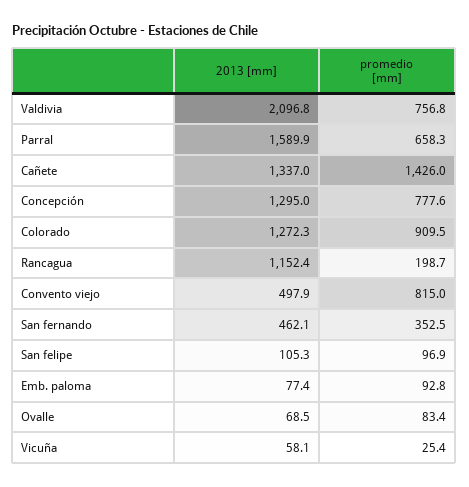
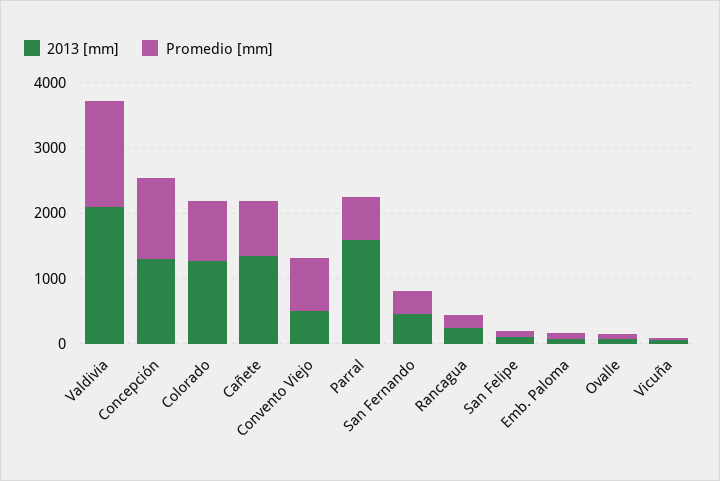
  {
    "2013 [mm]": {
      "Valdivia": 2096.8,
      "Parral": 1589.9,
      "Cañete": 1337,
      "Concepción": 1295,
      "Colorado": 1272.3,
-     "Rancagua": 1152.4,
+     "Rancagua": 200,
      "Convento viejo": 497.9,
      "San fernando": 462.1,
      "San felipe": 105.3,
      "Emb. paloma": 77.4,
      "Ovalle": 68.5,
      "Vicuña": 58.1
    },
    "promedio [mm]": {
-     "Valdivia": 756.8,
+     "Valdivia": 1600,
      "Parral": 658.3,
-     "Cañete": 1426,
+     "Cañete": 800,
-     "Concepción": 777.6,
+     "Concepción": 1200,
      "Colorado": 909.5,
      "Rancagua": 198.7,
      "Convento viejo": 815,
      "San fernando": 352.5,
      "San felipe": 96.9,
      "Emb. paloma": 92.8,
      "Ovalle": 83.4,
      "Vicuña": 25.4
    }
  }

